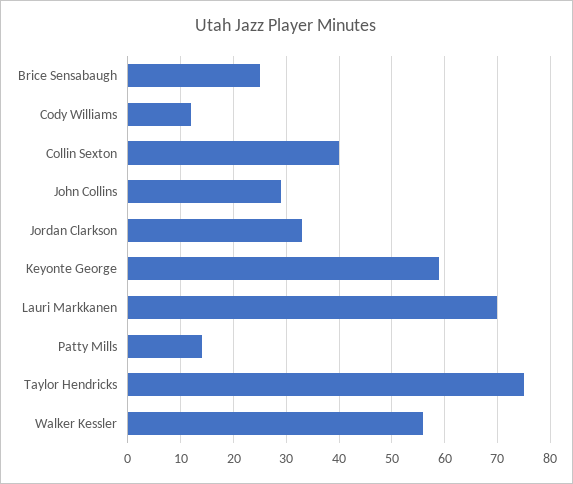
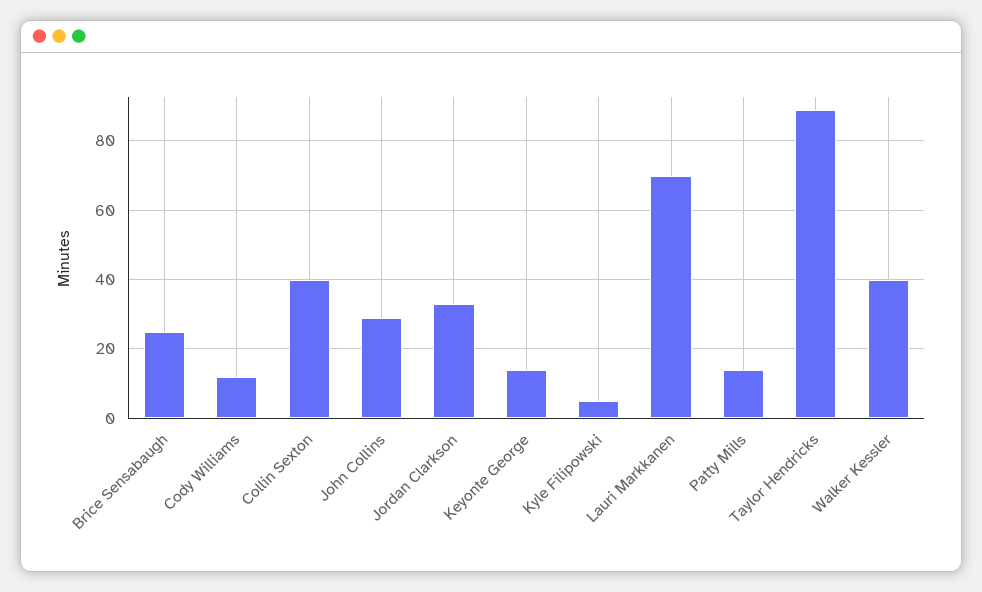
  {
    "Brice Sensabaugh": 25,
    "Cody Williams": 10,
    "Collin Sexton": 40,
    "John Collins": 30,
    "Jordan Clarkson": 35,
-   "Keyonte George": 60,
+   "Keyonte George": 15,
    "Lauri Markkanen": 70,
    "Patty Mills": 15,
-   "Taylor Hendricks": 75,
+   "Taylor Hendricks": 90,
-   "Walker Kessler": 55
+   "Walker Kessler": 40,
+   "Kyle Filipowski": 5
  }

